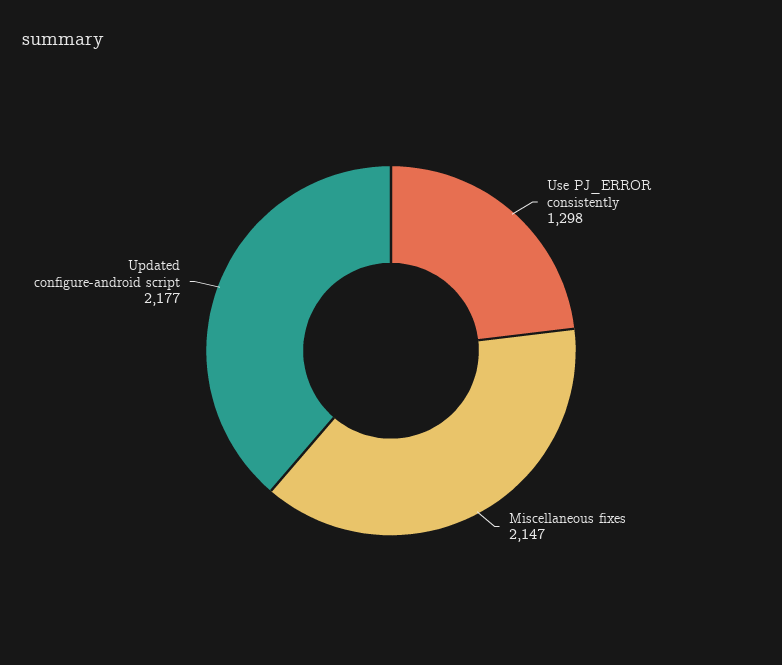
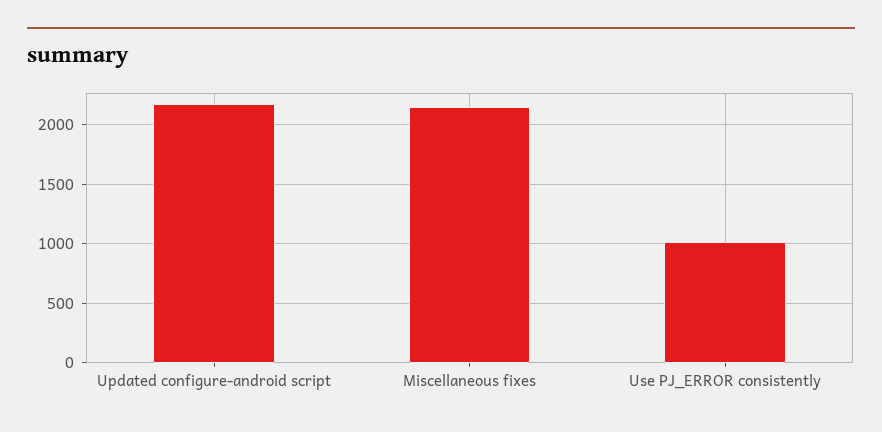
  {
-   "Use PJ_ERROR consistently": 1298,
+   "Use PJ_ERROR consistently": 1000,
    "Miscellaneous fixes": 2147,
    "Updated configure-android script": 2177
  }

